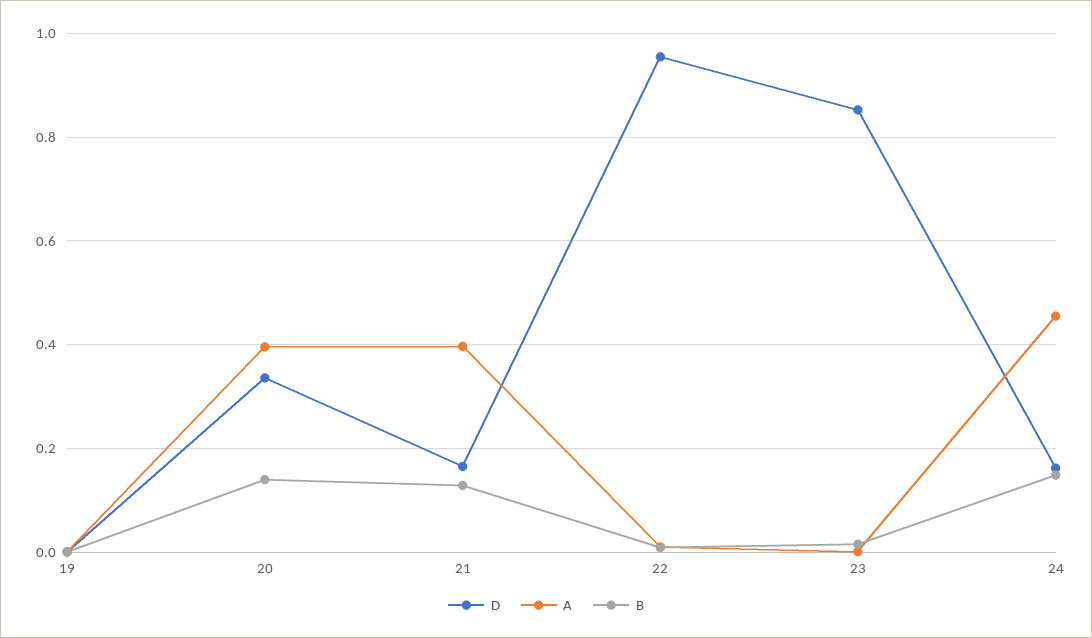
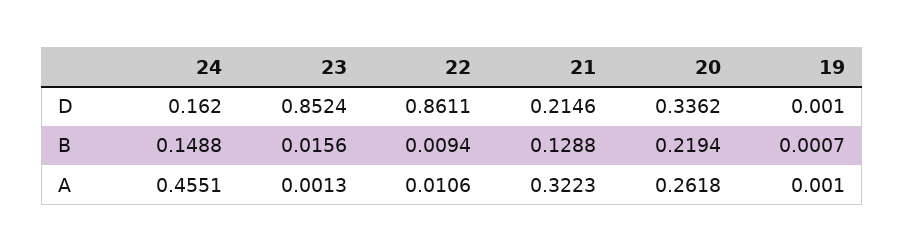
  {
    "D": {
      "19": 0.001,
      "20": 0.3362,
-     "21": 0.16,
+     "21": 0.2146,
-     "22": 0.96,
+     "22": 0.8611,
      "23": 0.8524,
      "24": 0.162
    },
    "A": {
      "19": 0.001,
-     "20": 0.4,
+     "20": 0.2618,
-     "21": 0.4,
+     "21": 0.3223,
      "22": 0.0106,
      "23": 0.0013,
      "24": 0.4551
    },
    "B": {
      "19": 0.0007,
-     "20": 0.14,
+     "20": 0.2194,
      "21": 0.1288,
      "22": 0.0094,
      "23": 0.0156,
      "24": 0.1488
    }
  }

